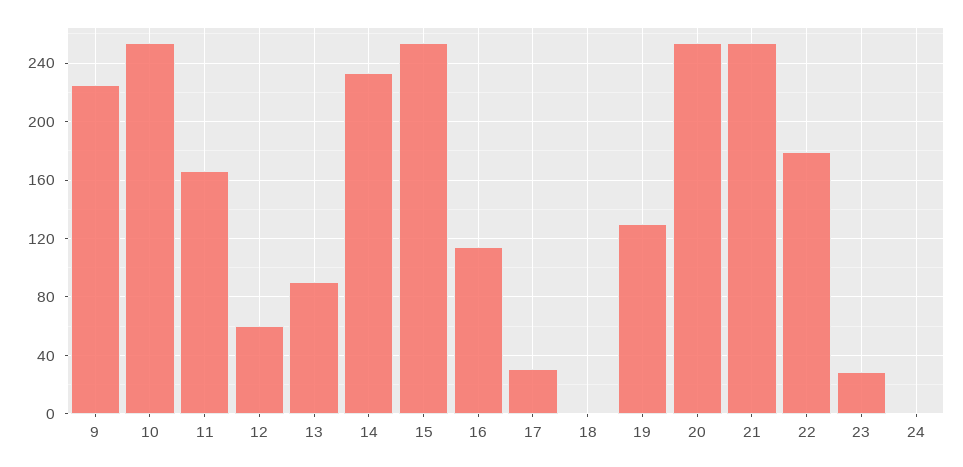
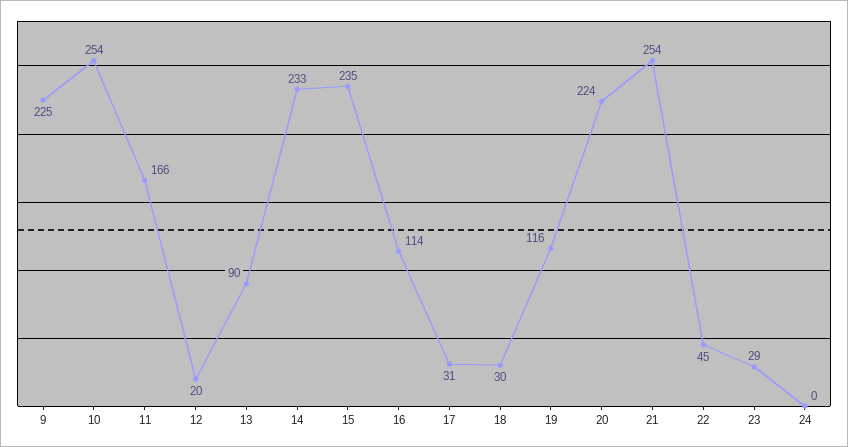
  {
    "9": 225,
    "10": 254,
    "11": 166,
-   "12": 60,
+   "12": 20,
    "13": 90,
    "14": 233,
-   "15": 255,
+   "15": 235,
    "16": 114,
    "17": 31,
-   "18": 0,
+   "18": 30,
-   "19": 130,
+   "19": 116,
-   "20": 255,
+   "20": 224,
    "21": 254,
-   "22": 180,
+   "22": 45,
    "23": 29,
    "24": 0
  }

